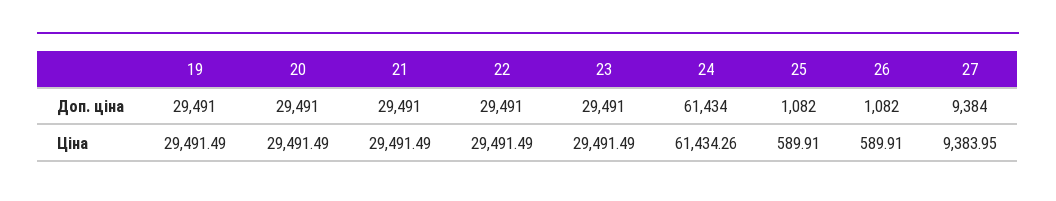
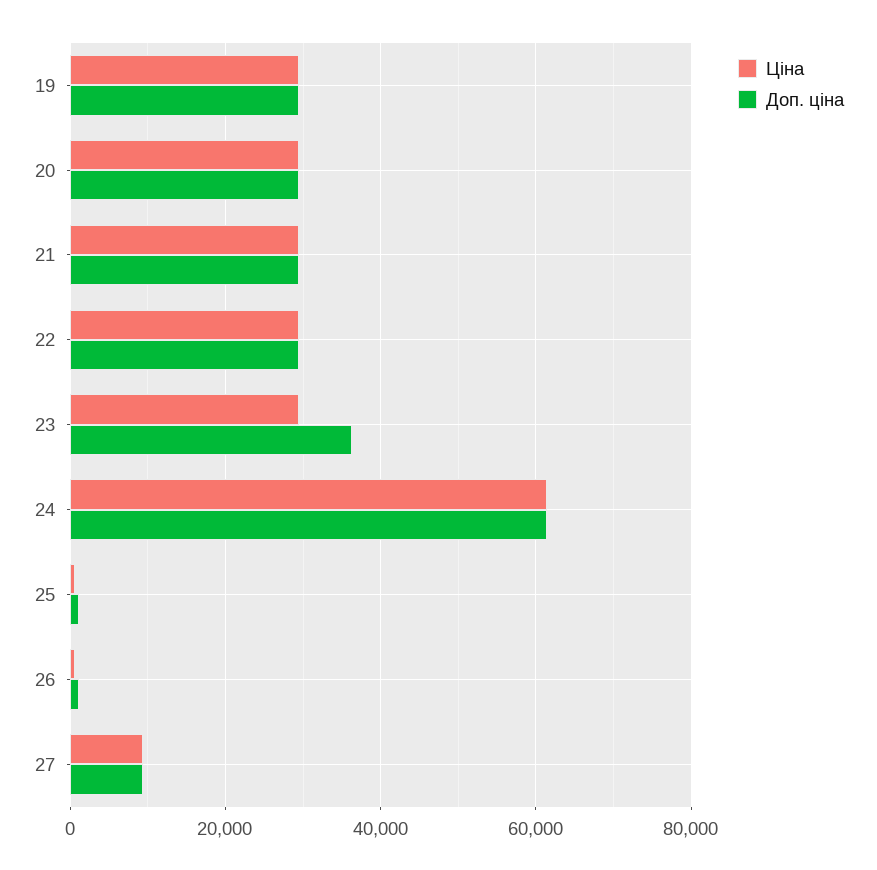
  {
    "Доп. ціна": {
      "19": 29491,
      "20": 29491,
      "21": 29491,
      "22": 29491,
-     "23": 29491,
+     "23": 36000,
      "24": 61434,
      "25": 1082,
      "26": 1082,
      "27": 9384
    },
    "Ціна": {
      "19": 29491.49,
      "20": 29491.49,
      "21": 29491.49,
      "22": 29491.49,
      "23": 29491.49,
      "24": 61434.26,
      "25": 589.91,
      "26": 589.91,
      "27": 9383.95
    }
  }

